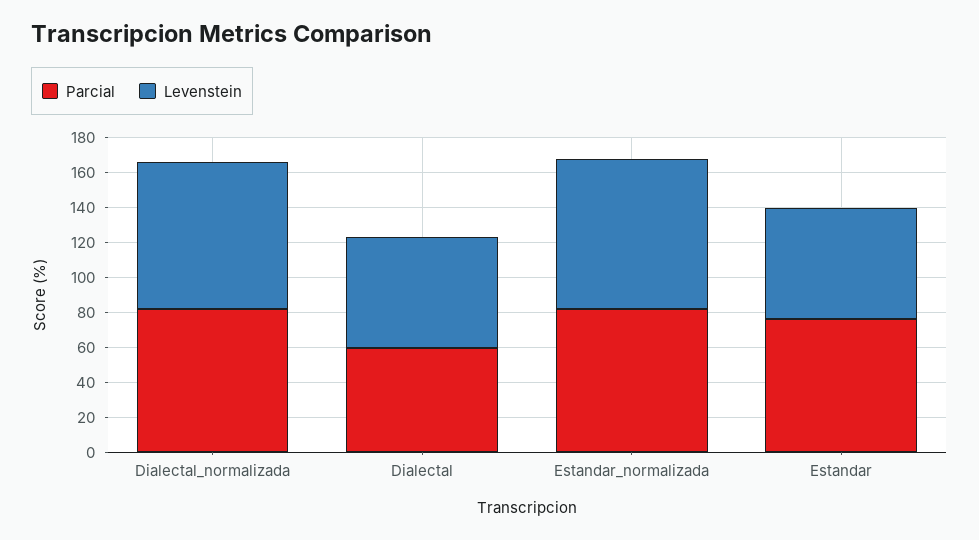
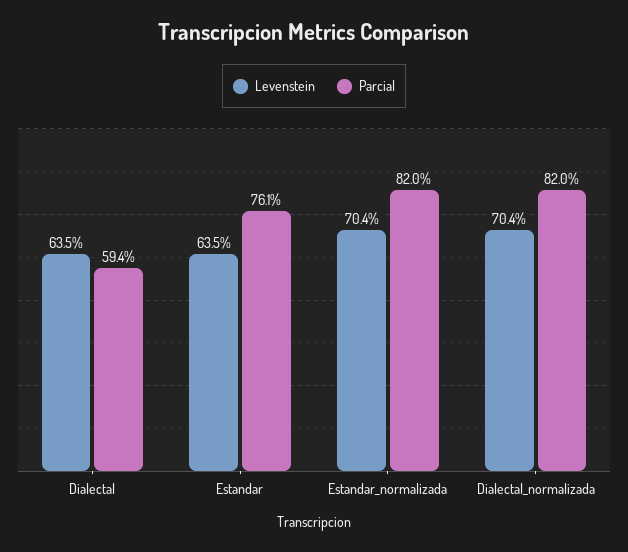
  {
    "Parcial": {
      "Dialectal_normalizada": 82,
      "Dialectal": 59.4,
      "Estandar_normalizada": 82,
      "Estandar": 76.1
    },
    "Levenstein": {
-     "Dialectal_normalizada": 85,
+     "Dialectal_normalizada": 70.4,
      "Dialectal": 63.5,
-     "Estandar_normalizada": 85,
+     "Estandar_normalizada": 70.4,
      "Estandar": 63.5
    }
  }

